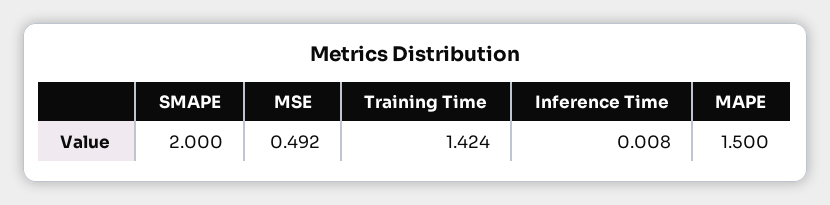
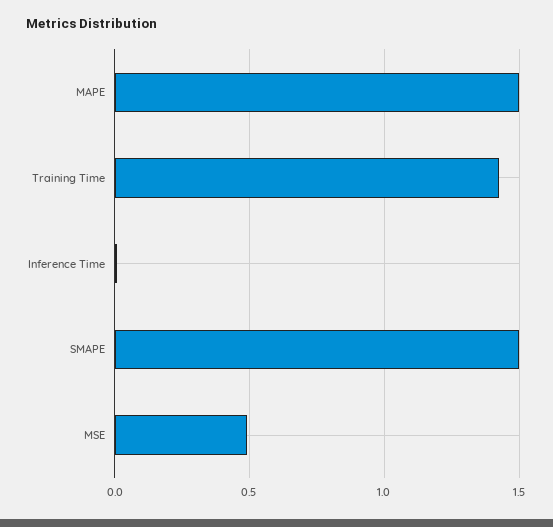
  {
-   "SMAPE": 2,
+   "SMAPE": 1.5,
    "MSE": 0.492,
    "Training Time": 1.424,
    "Inference Time": 0.008,
    "MAPE": 1.5
  }

